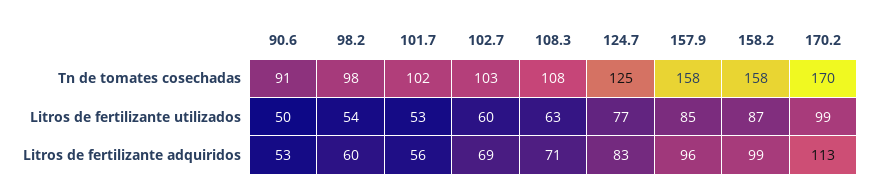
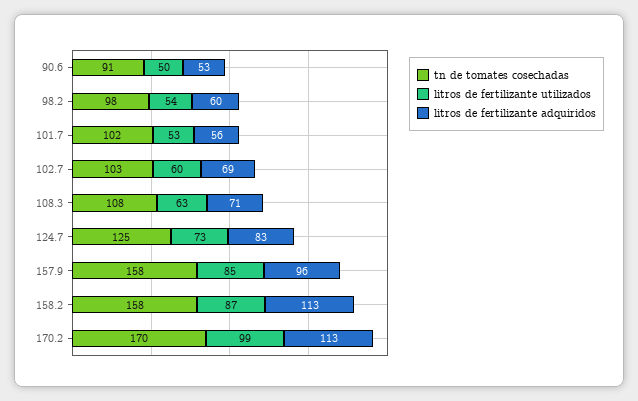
  {
    "Tn de tomates cosechadas": {
      "90.6": 91,
      "98.2": 98,
      "101.7": 102,
      "102.7": 103,
      "108.3": 108,
      "124.7": 125,
      "157.9": 158,
      "158.2": 158,
      "170.2": 170
    },
    "Litros de fertilizante utilizados": {
      "90.6": 50,
      "98.2": 54,
      "101.7": 53,
      "102.7": 60,
      "108.3": 63,
-     "124.7": 77,
+     "124.7": 73,
      "157.9": 85,
      "158.2": 87,
      "170.2": 99
    },
    "Litros de fertilizante adquiridos": {
      "90.6": 53,
      "98.2": 60,
      "101.7": 56,
      "102.7": 69,
      "108.3": 71,
      "124.7": 83,
      "157.9": 96,
-     "158.2": 99,
+     "158.2": 113,
      "170.2": 113
    }
  }

